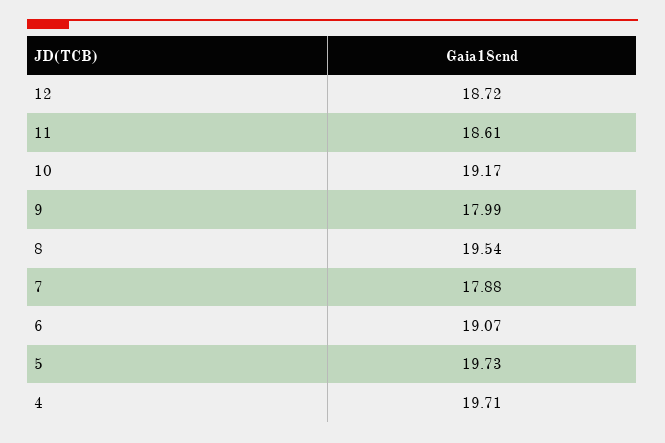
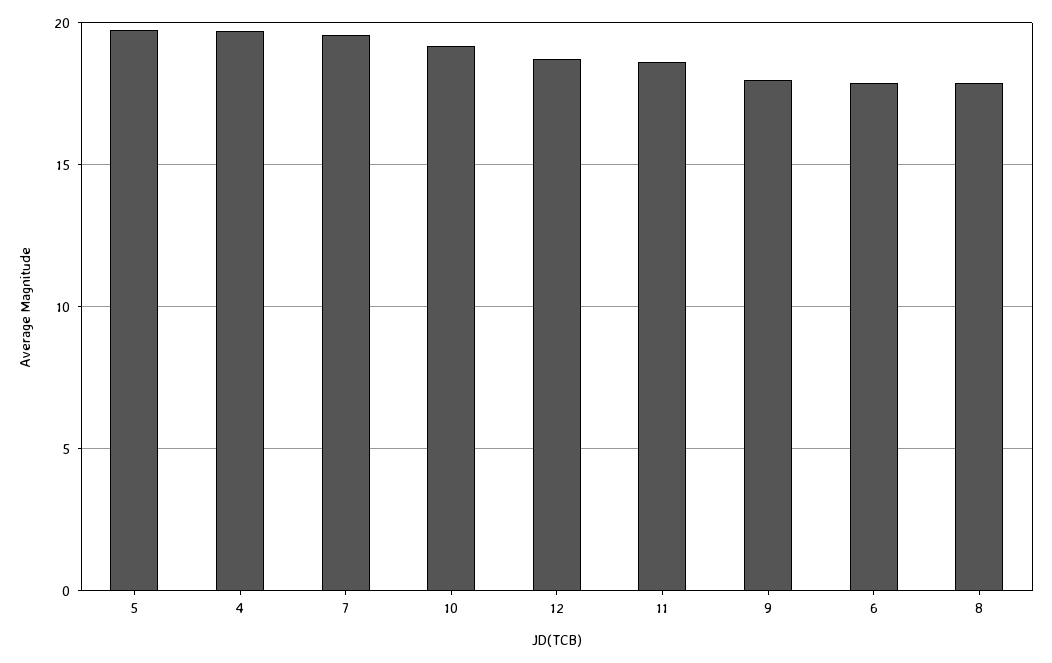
  {
    "12": 18.72,
    "11": 18.61,
    "10": 19.17,
    "9": 17.99,
-   "8": 19.54,
+   "8": 18,
-   "7": 17.88,
+   "7": 19.5,
-   "6": 19.07,
+   "6": 18,
    "5": 19.73,
    "4": 19.71
  }

